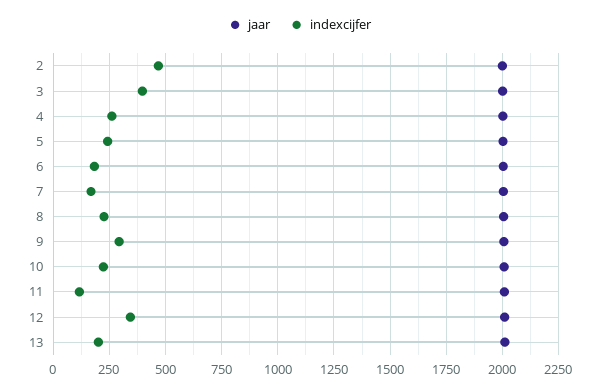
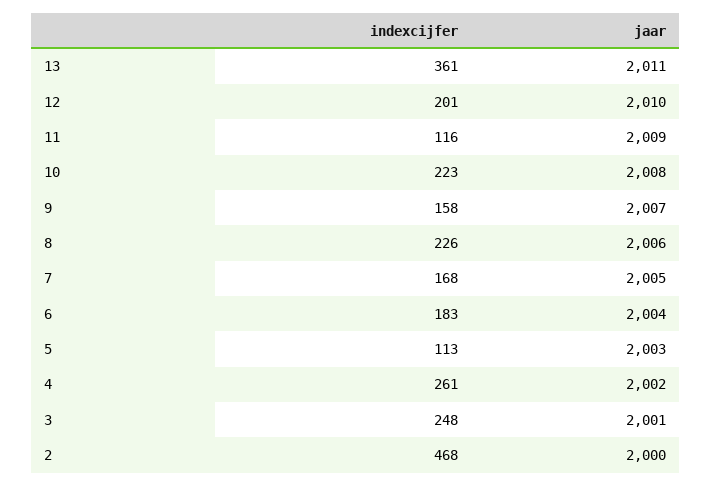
  {
    "jaar": {
      "2": 2000,
      "3": 2001,
      "4": 2002,
      "5": 2003,
      "6": 2004,
      "7": 2005,
      "8": 2006,
      "9": 2007,
      "10": 2008,
      "11": 2009,
      "12": 2010,
      "13": 2011
    },
    "indexcijfer": {
      "2": 468,
-     "3": 400,
+     "3": 248,
      "4": 261,
-     "5": 250,
+     "5": 113,
      "6": 183,
      "7": 168,
      "8": 226,
-     "9": 300,
+     "9": 158,
      "10": 223,
      "11": 116,
-     "12": 350,
+     "12": 201,
-     "13": 200
+     "13": 361
    }
  }

